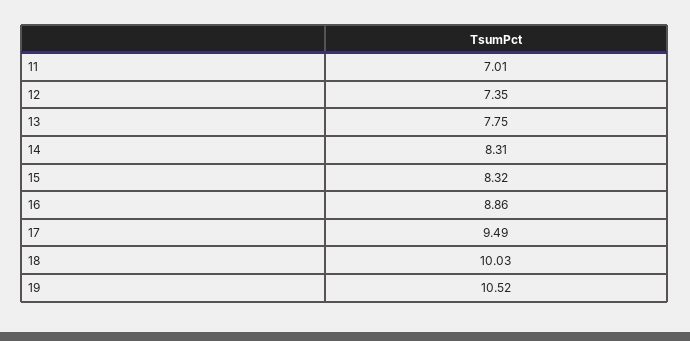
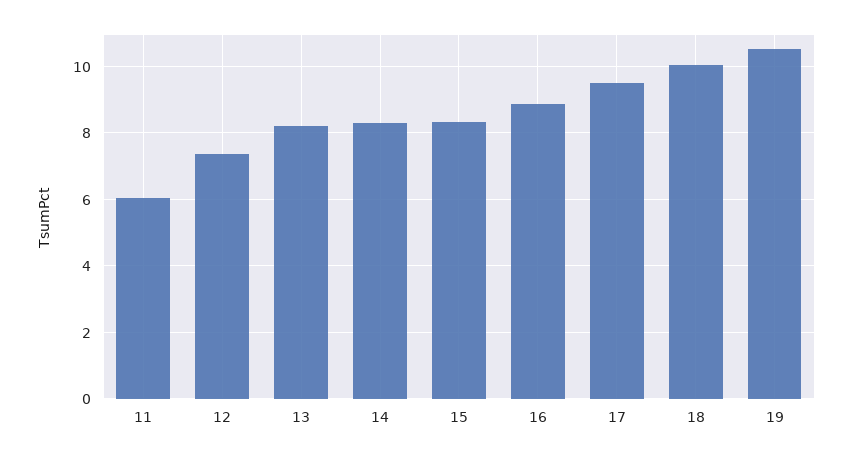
  {
-   "11": 7.01,
+   "11": 6,
    "12": 7.35,
-   "13": 7.75,
+   "13": 8.2,
    "14": 8.31,
    "15": 8.32,
    "16": 8.86,
    "17": 9.49,
    "18": 10.03,
    "19": 10.52
  }

